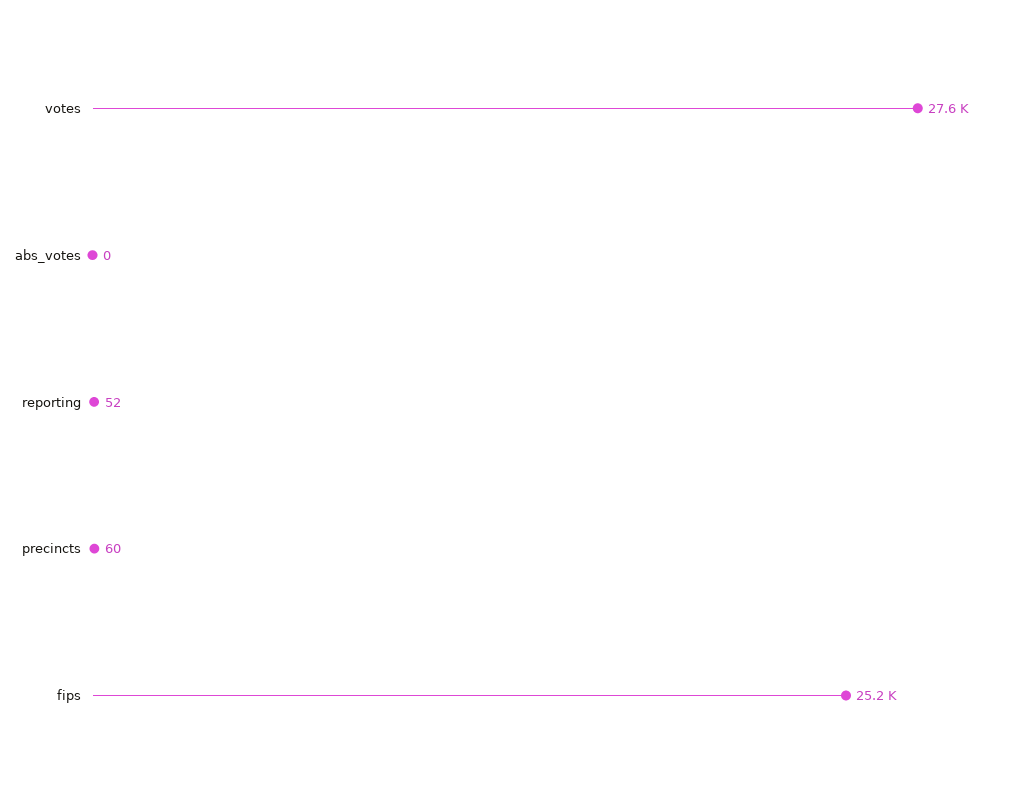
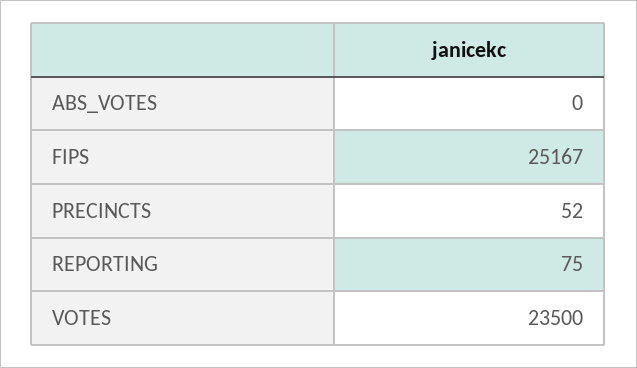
  {
-   "votes": 27600,
+   "votes": 23500,
    "abs_votes": 0,
-   "reporting": 52,
+   "reporting": 75,
-   "precincts": 60,
+   "precincts": 52,
    "fips": 25167
  }

